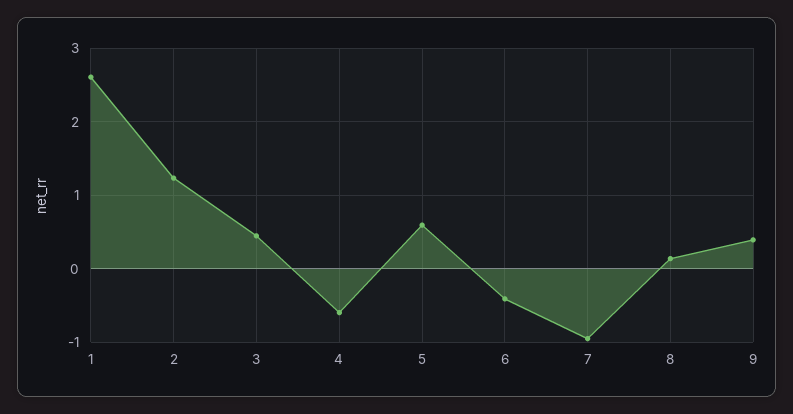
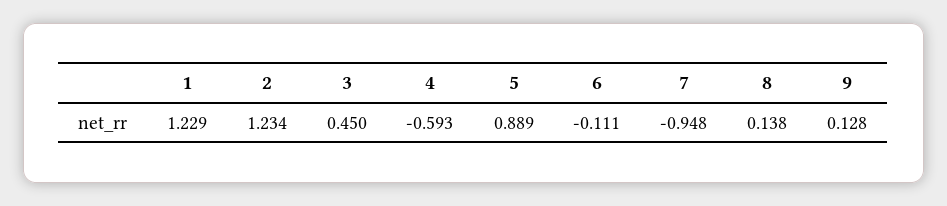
  {
-   "1": 2.6,
+   "1": 1.229,
    "2": 1.234,
    "3": 0.45,
    "4": -0.593,
-   "5": 0.6,
+   "5": 0.889,
-   "6": -0.4,
+   "6": -0.111,
    "7": -0.948,
    "8": 0.138,
-   "9": 0.4
+   "9": 0.128
  }

